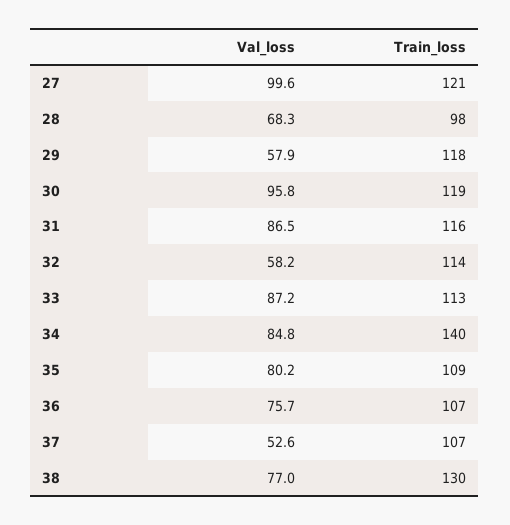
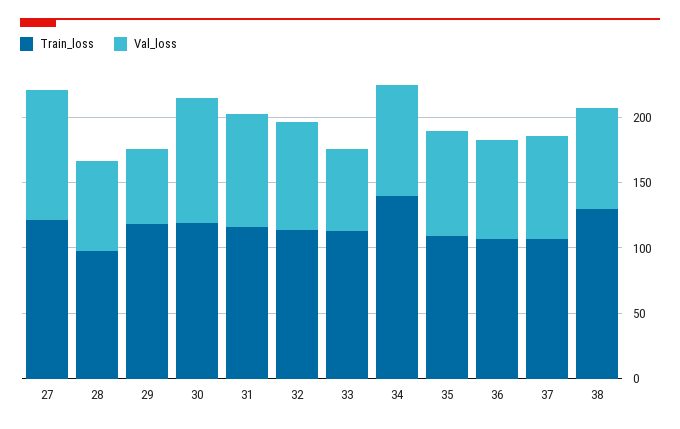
  {
    "Val_loss": {
      "27": 99.6,
      "28": 68.3,
      "29": 57.9,
      "30": 95.8,
      "31": 86.5,
-     "32": 58.2,
+     "32": 80,
-     "33": 87.2,
+     "33": 60,
      "34": 84.8,
      "35": 80.2,
      "36": 75.7,
-     "37": 52.6,
+     "37": 80,
      "38": 77
    },
    "Train_loss": {
      "27": 121,
      "28": 98,
      "29": 118,
      "30": 119,
      "31": 116,
      "32": 114,
      "33": 113,
      "34": 140,
      "35": 109,
      "36": 107,
      "37": 107,
      "38": 130
    }
  }

